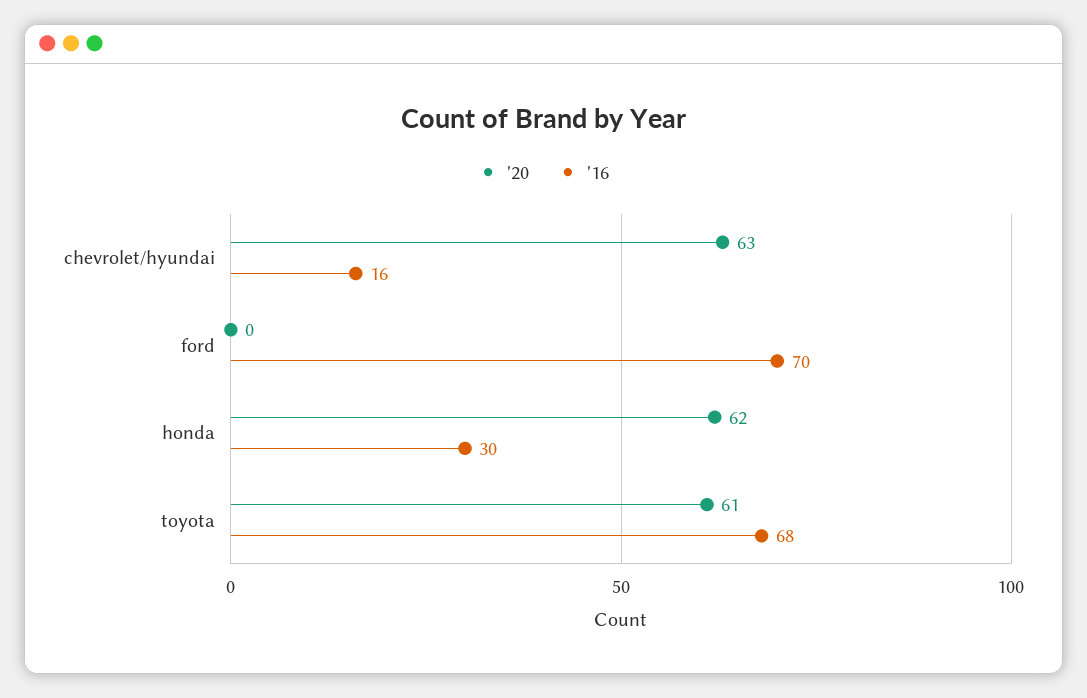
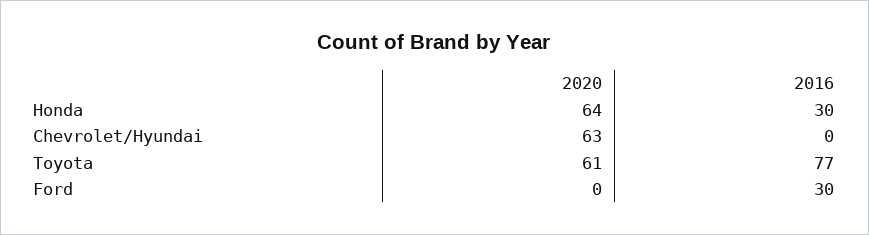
  {
    "'20": {
      "chevrolet/hyundai": 63,
      "ford": 0,
-     "honda": 62,
+     "honda": 64,
      "toyota": 61
    },
    "'16": {
-     "chevrolet/hyundai": 16,
+     "chevrolet/hyundai": 0,
-     "ford": 70,
+     "ford": 30,
      "honda": 30,
-     "toyota": 68
+     "toyota": 77
    }
  }

